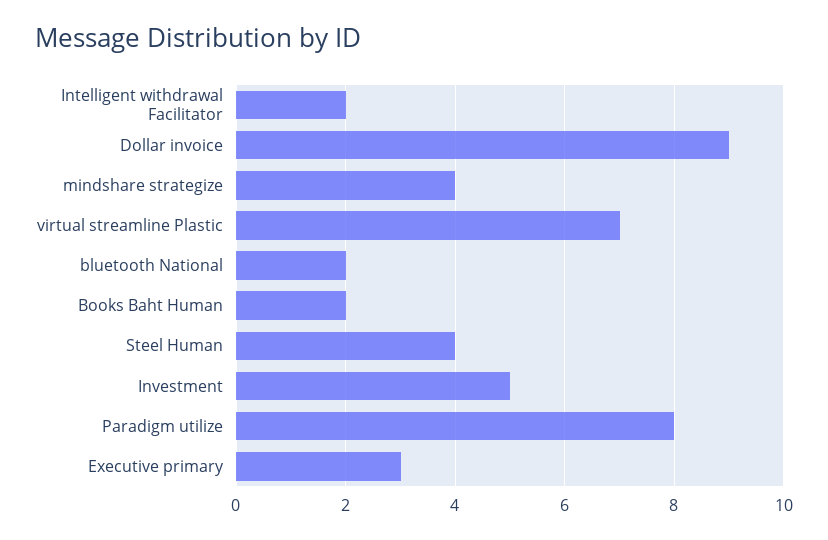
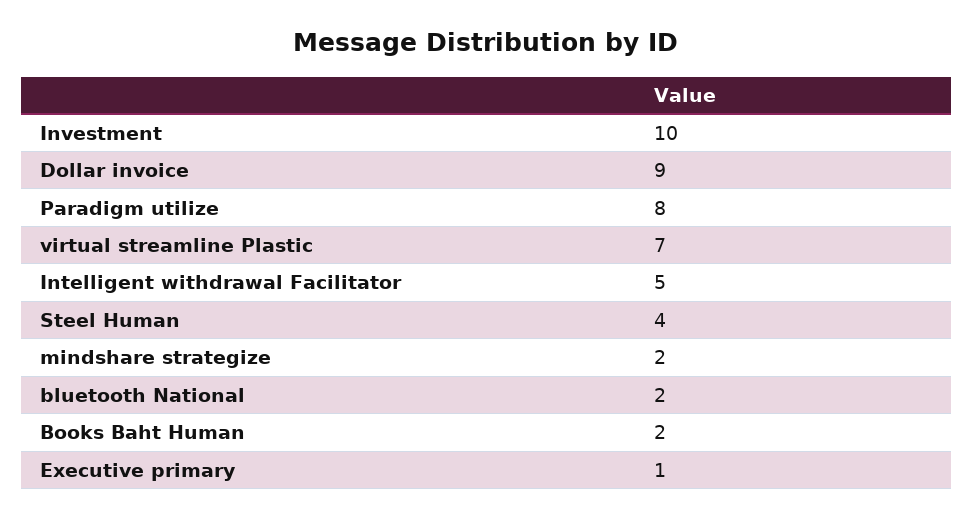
  {
-   "Intelligent withdrawal Facilitator": 2,
+   "Intelligent withdrawal Facilitator": 5,
    "Dollar invoice": 9,
-   "mindshare strategize": 4,
+   "mindshare strategize": 2,
    "virtual streamline Plastic": 7,
    "bluetooth National": 2,
    "Books Baht Human": 2,
    "Steel Human": 4,
-   "Investment": 5,
+   "Investment": 10,
    "Paradigm utilize": 8,
-   "Executive primary": 3
+   "Executive primary": 1
  }

